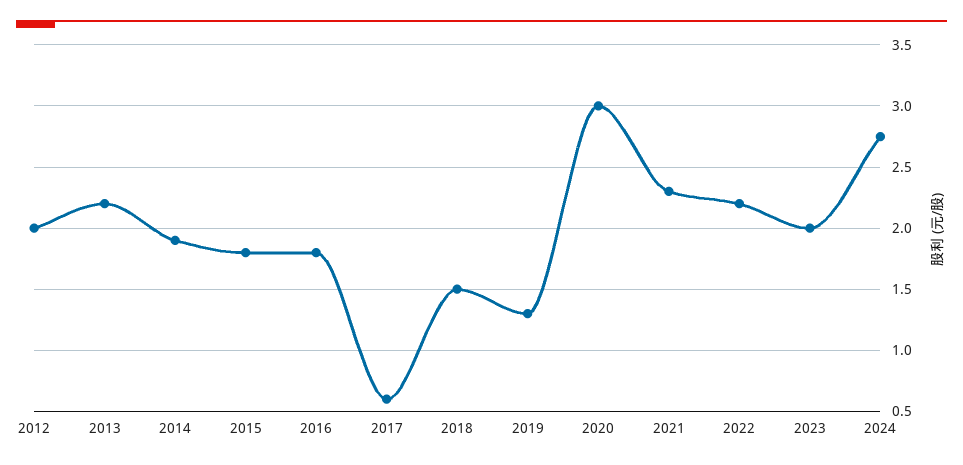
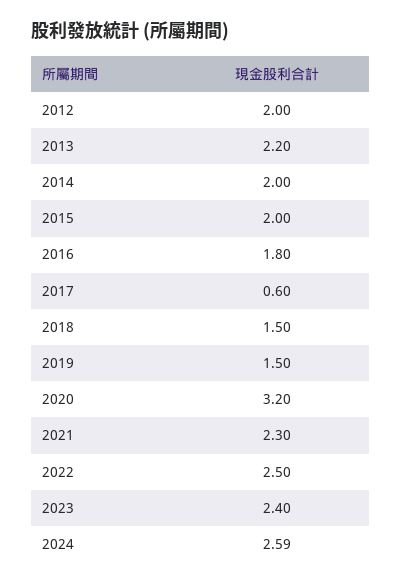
  {
    "2012": 2,
    "2013": 2.2,
-   "2014": 1.9,
+   "2014": 2,
-   "2015": 1.8,
+   "2015": 2,
    "2016": 1.8,
    "2017": 0.6,
    "2018": 1.5,
-   "2019": 1.3,
+   "2019": 1.5,
-   "2020": 3,
+   "2020": 3.2,
    "2021": 2.3,
-   "2022": 2.2,
+   "2022": 2.5,
-   "2023": 2,
+   "2023": 2.4,
-   "2024": 2.75
+   "2024": 2.59
  }

